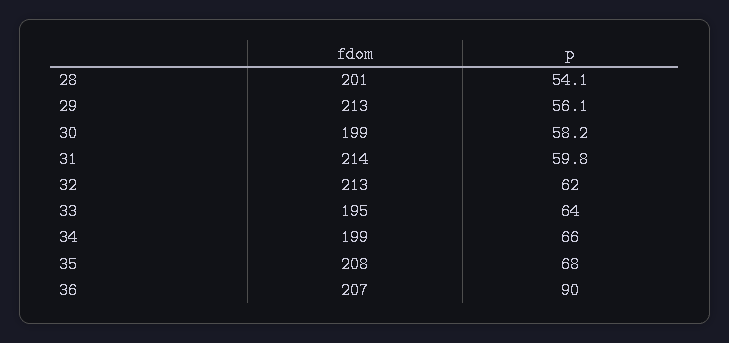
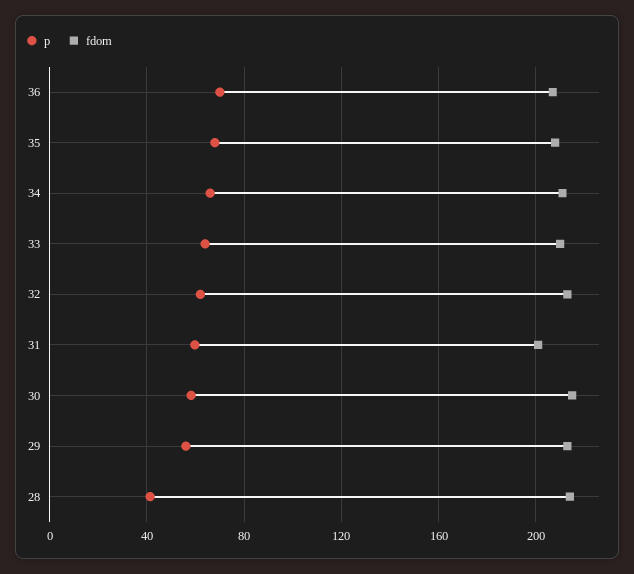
  {
    "fdom": {
-     "28": 201,
+     "28": 215,
      "29": 213,
-     "30": 199,
+     "30": 215,
-     "31": 214,
+     "31": 200,
      "32": 213,
-     "33": 195,
+     "33": 210,
-     "34": 199,
+     "34": 210,
      "35": 208,
      "36": 207
    },
    "p": {
-     "28": 54.1,
+     "28": 40,
      "29": 56.1,
      "30": 58.2,
      "31": 59.8,
      "32": 62,
      "33": 64,
      "34": 66,
      "35": 68,
-     "36": 90
+     "36": 70
    }
  }

